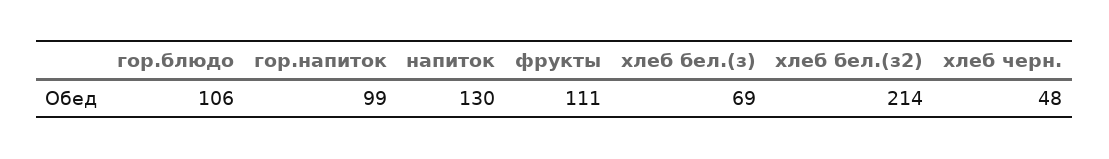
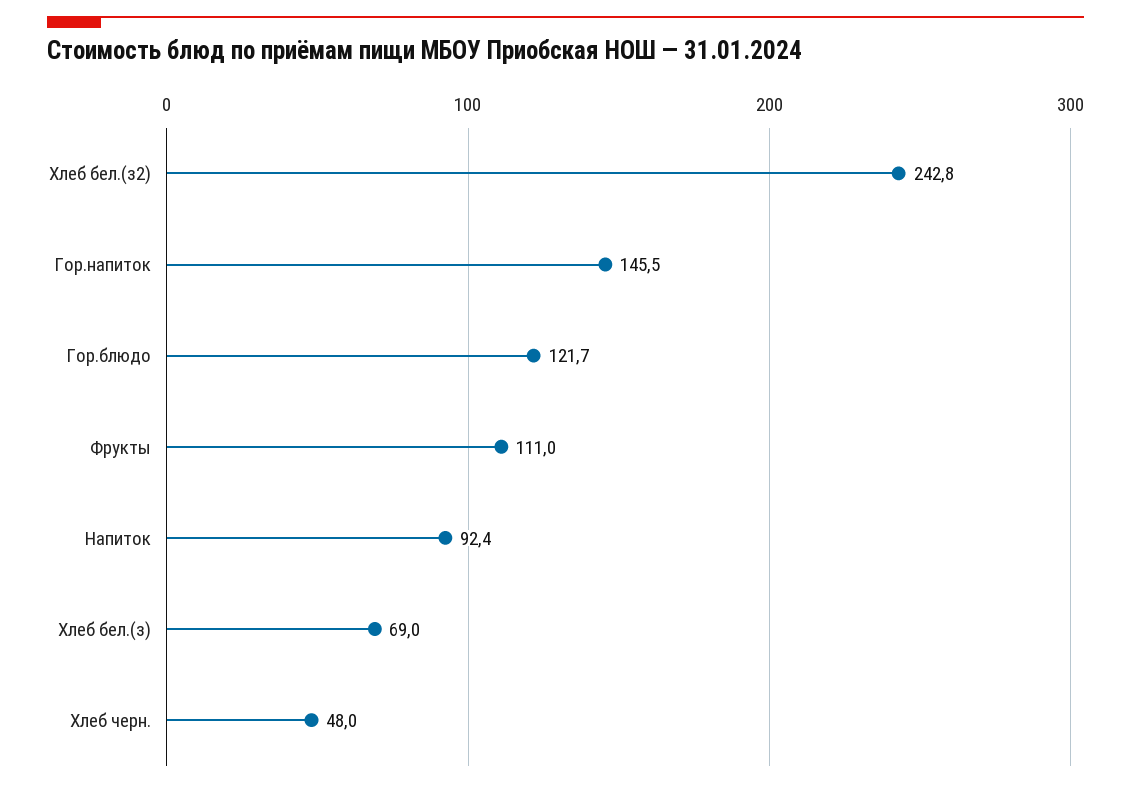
  {
-   "гор.блюдо": 106,
+   "гор.блюдо": 121.7,
-   "гор.напиток": 99,
+   "гор.напиток": 145.5,
-   "напиток": 130,
+   "напиток": 92.4,
    "фрукты": 111,
    "хлеб бел.(з)": 69,
-   "хлеб бел.(з2)": 214,
+   "хлеб бел.(з2)": 242.8,
    "хлеб черн.": 48
  }

